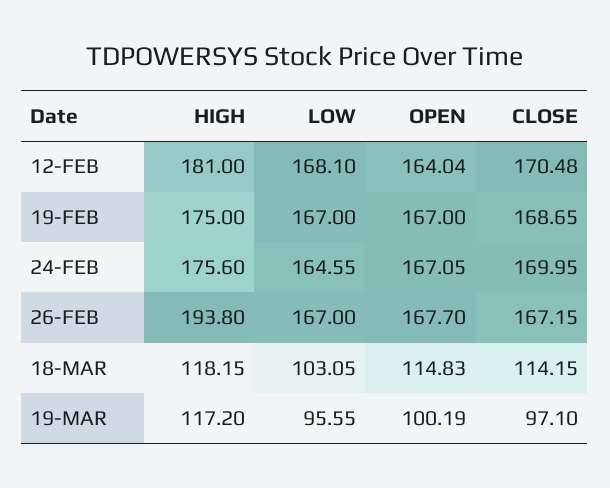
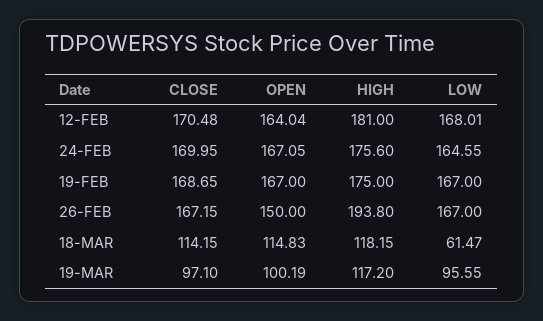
  {
    "HIGH": {
      "12-FEB": 181,
      "19-FEB": 175,
      "24-FEB": 175.6,
      "26-FEB": 193.8,
      "18-MAR": 118.15,
      "19-MAR": 117.2
    },
    "LOW": {
-     "12-FEB": 168.1,
+     "12-FEB": 168.01,
      "19-FEB": 167,
      "24-FEB": 164.55,
      "26-FEB": 167,
-     "18-MAR": 103.05,
+     "18-MAR": 61.47,
      "19-MAR": 95.55
    },
    "OPEN": {
      "12-FEB": 164.04,
      "19-FEB": 167,
      "24-FEB": 167.05,
-     "26-FEB": 167.7,
+     "26-FEB": 150,
      "18-MAR": 114.83,
      "19-MAR": 100.19
    },
    "CLOSE": {
      "12-FEB": 170.48,
      "19-FEB": 168.65,
      "24-FEB": 169.95,
      "26-FEB": 167.15,
      "18-MAR": 114.15,
      "19-MAR": 97.1
    }
  }

